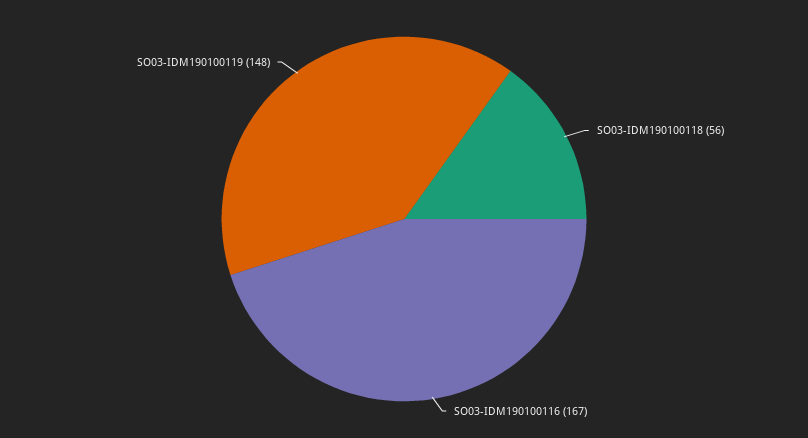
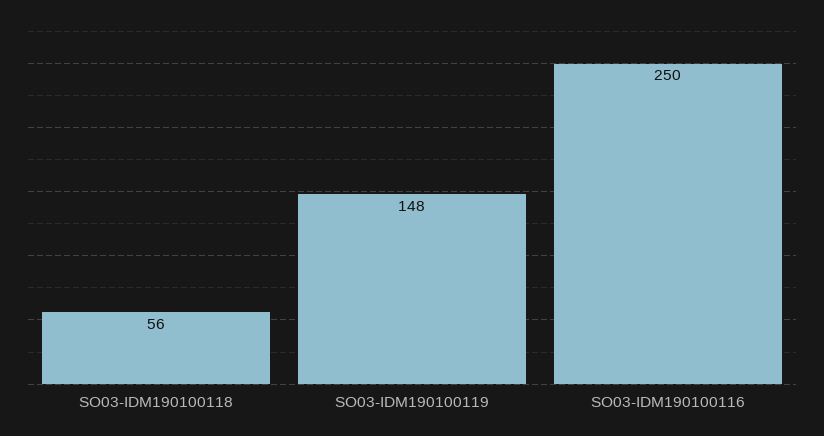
  {
    "SO03-IDM190100118": 56,
-   "SO03-IDM190100116": 167,
+   "SO03-IDM190100116": 250,
    "SO03-IDM190100119": 148
  }

